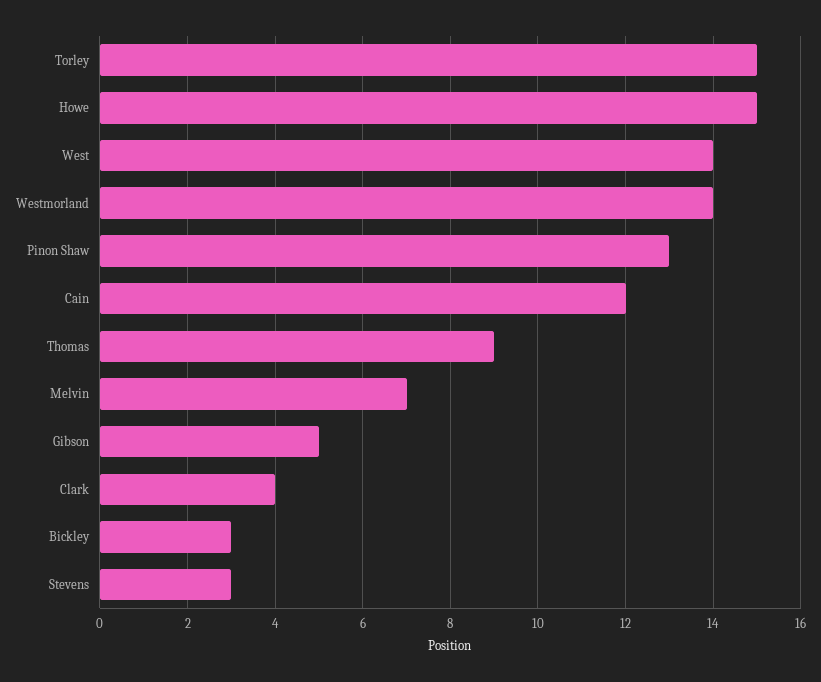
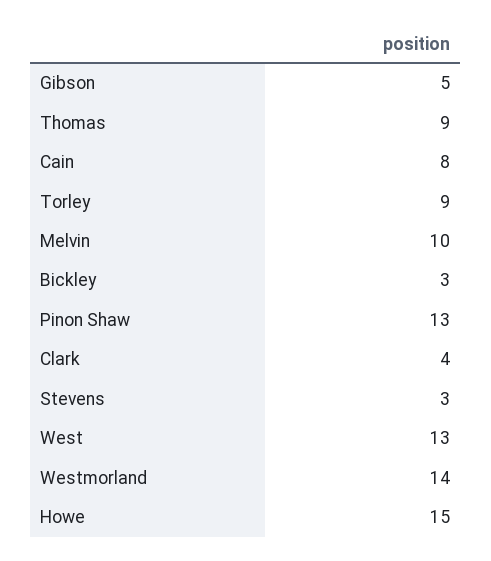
  {
-   "Torley": 15,
+   "Torley": 9,
    "Howe": 15,
-   "West": 14,
+   "West": 13,
    "Westmorland": 14,
    "Pinon Shaw": 13,
-   "Cain": 12,
+   "Cain": 8,
    "Thomas": 9,
-   "Melvin": 7,
+   "Melvin": 10,
    "Gibson": 5,
    "Clark": 4,
    "Bickley": 3,
    "Stevens": 3
  }

